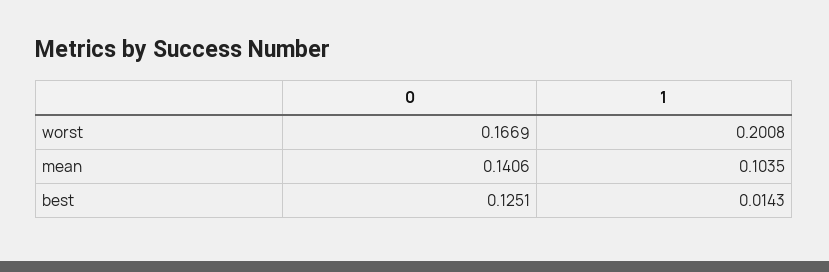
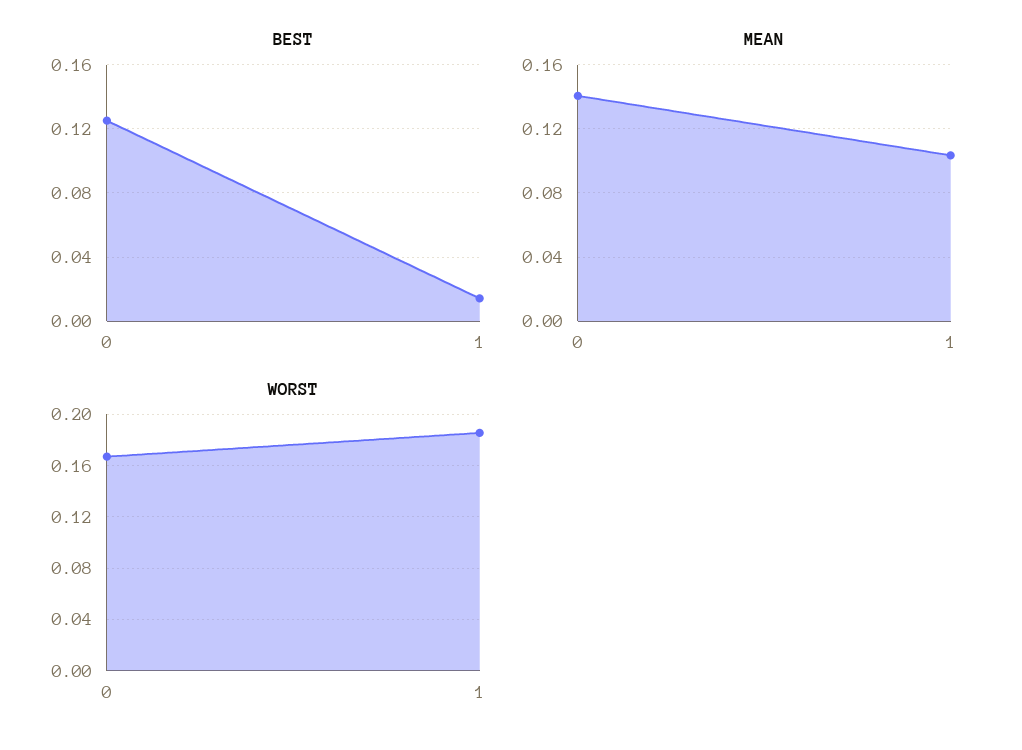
  {
    "worst": {
      "0": 0.1669,
-     "1": 0.2008
+     "1": 0.185
    },
    "mean": {
      "0": 0.1406,
      "1": 0.1035
    },
    "best": {
      "0": 0.1251,
      "1": 0.0143
    }
  }

